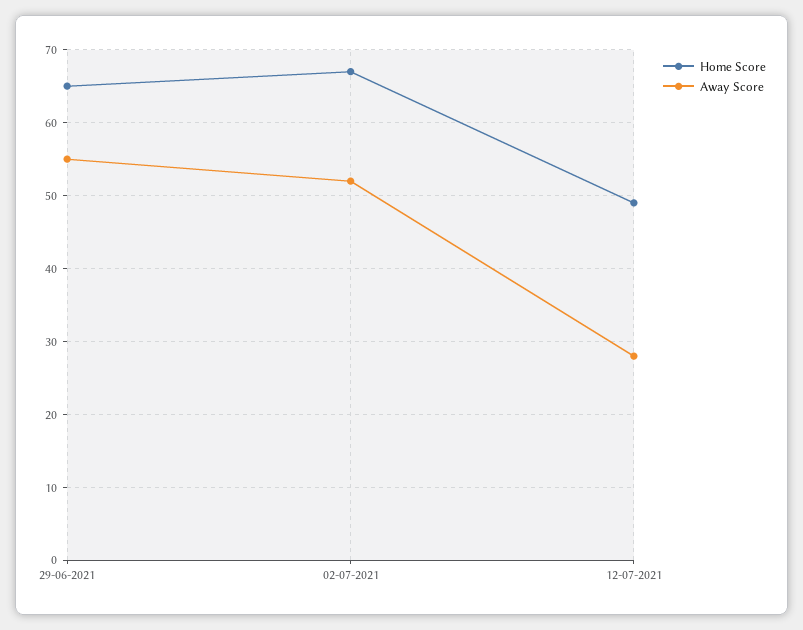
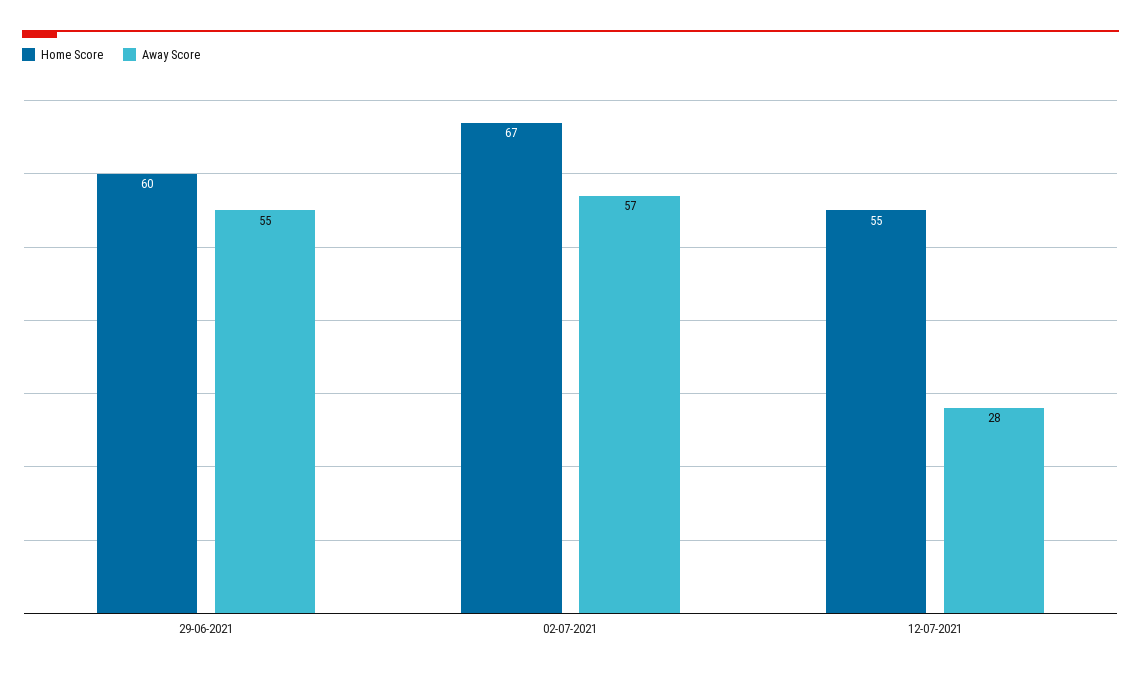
  {
    "Home Score": {
-     "29-06-2021": 65,
+     "29-06-2021": 60,
      "02-07-2021": 67,
-     "12-07-2021": 49
+     "12-07-2021": 55
    },
    "Away Score": {
      "29-06-2021": 55,
-     "02-07-2021": 52,
+     "02-07-2021": 57,
      "12-07-2021": 28
    }
  }

